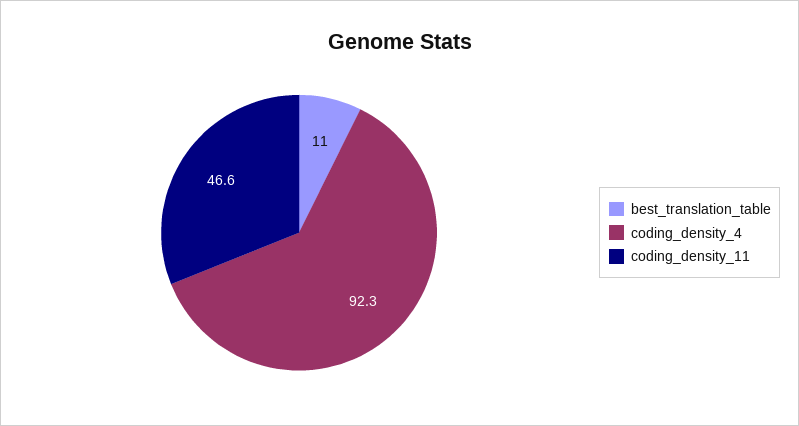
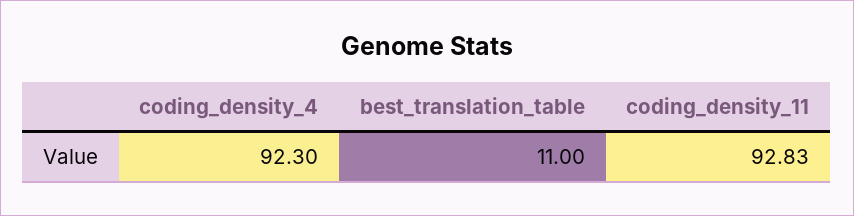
  {
    "best_translation_table": 11,
    "coding_density_4": 92.3,
-   "coding_density_11": 46.6
+   "coding_density_11": 92.83
  }

